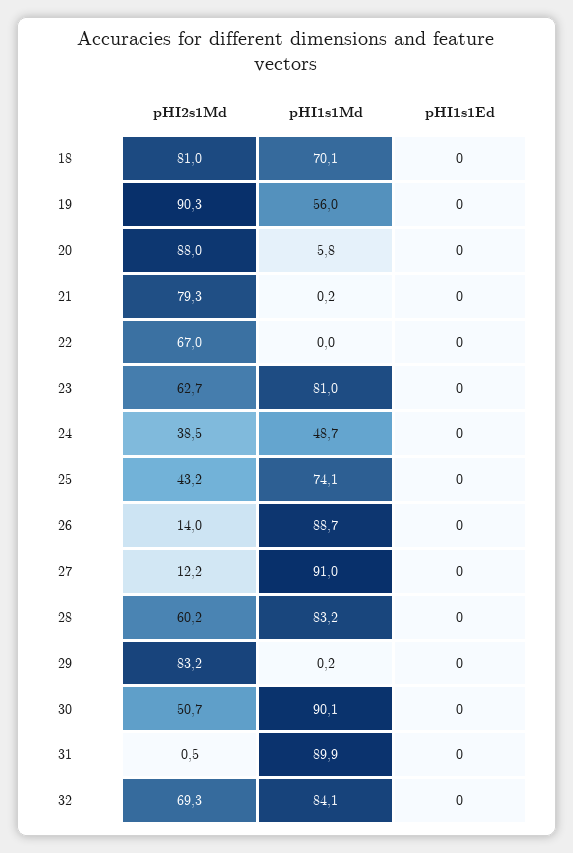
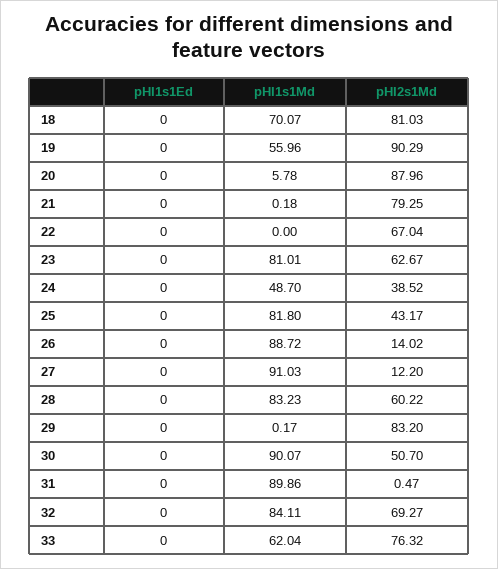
  {
    "pHI2s1Md": {
      "18": 81.03,
      "19": 90.29,
      "20": 87.96,
      "21": 79.25,
      "22": 67.04,
      "23": 62.67,
      "24": 38.52,
      "25": 43.17,
      "26": 14.02,
      "27": 12.2,
      "28": 60.22,
      "29": 83.2,
      "30": 50.7,
      "31": 0.47,
-     "32": 69.27
+     "32": 69.27,
+     "33": 76.32
    },
    "pHI1s1Md": {
      "18": 70.07,
      "19": 55.96,
      "20": 5.78,
      "21": 0.18,
      "22": 0,
      "23": 81.01,
      "24": 48.7,
-     "25": 74.1,
+     "25": 81.8,
      "26": 88.72,
      "27": 91.03,
      "28": 83.23,
      "29": 0.17,
      "30": 90.07,
      "31": 89.86,
-     "32": 84.11
+     "32": 84.11,
+     "33": 62.04
    },
    "pHI1s1Ed": {
      "18": 0,
      "19": 0,
      "20": 0,
      "21": 0,
      "22": 0,
      "23": 0,
      "24": 0,
      "25": 0,
      "26": 0,
      "27": 0,
      "28": 0,
      "29": 0,
      "30": 0,
      "31": 0,
-     "32": 0
+     "32": 0,
+     "33": 0
    }
  }

